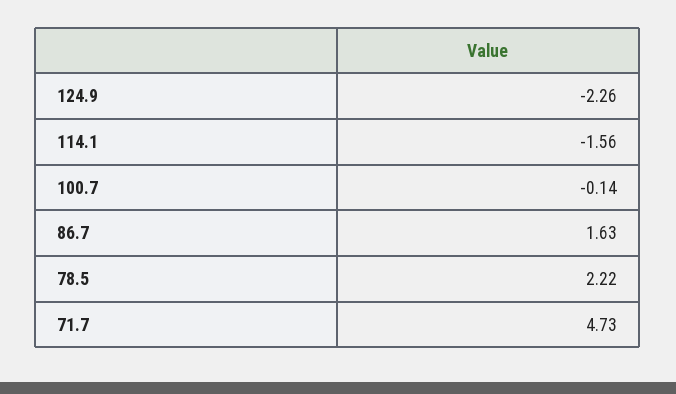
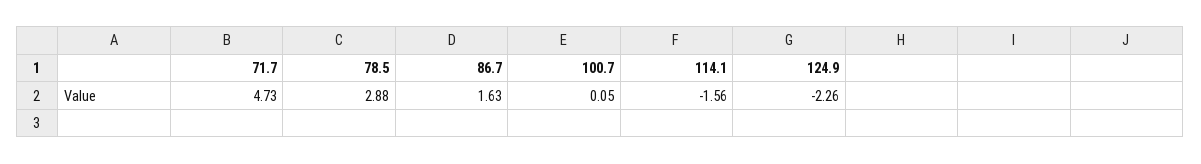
  {
    "124.9": -2.26,
    "114.1": -1.56,
-   "100.7": -0.14,
+   "100.7": 0.05,
    "86.7": 1.63,
-   "78.5": 2.22,
+   "78.5": 2.88,
    "71.7": 4.73
  }

